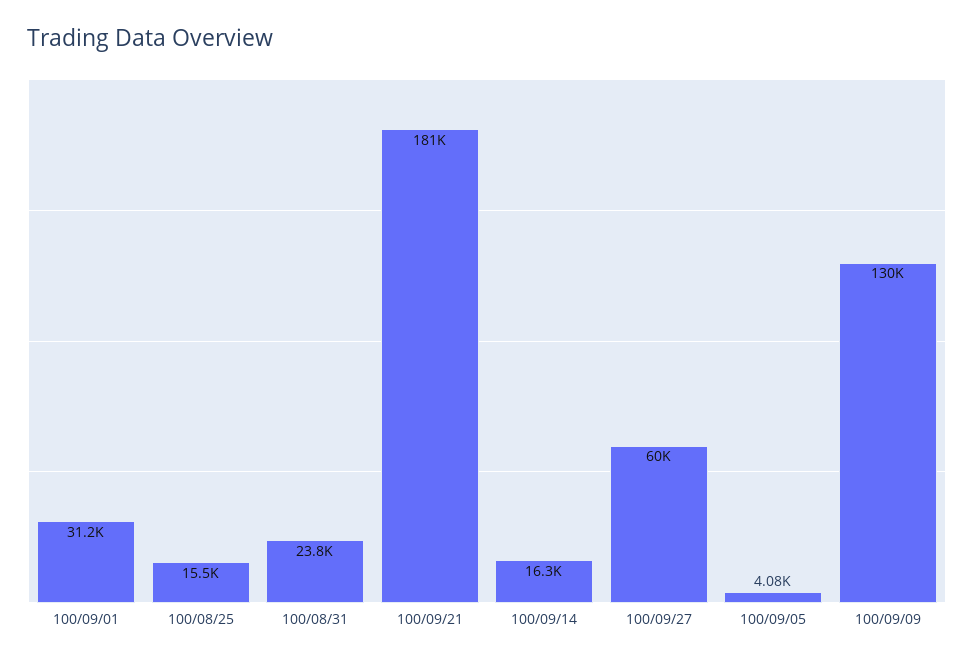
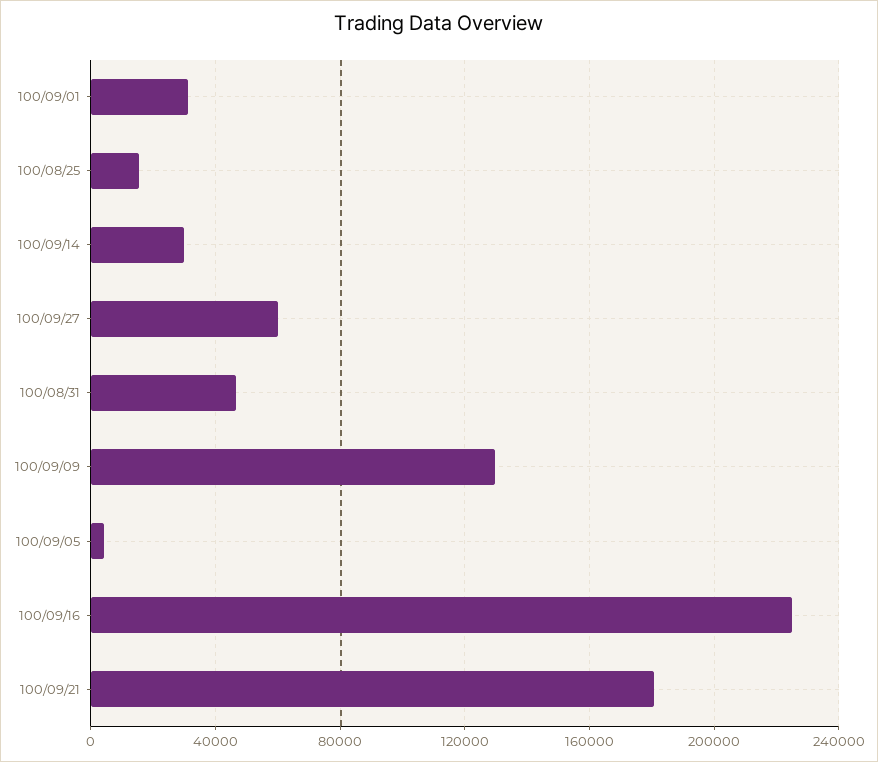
  {
    "100/09/01": 31200,
    "100/08/25": 15500,
-   "100/08/31": 23800,
+   "100/08/31": 45000,
    "100/09/21": 181000,
-   "100/09/14": 16300,
+   "100/09/14": 30000,
    "100/09/27": 60000,
    "100/09/05": 4080,
-   "100/09/09": 130000
+   "100/09/09": 130000,
+   "100/09/16": 225000
  }

